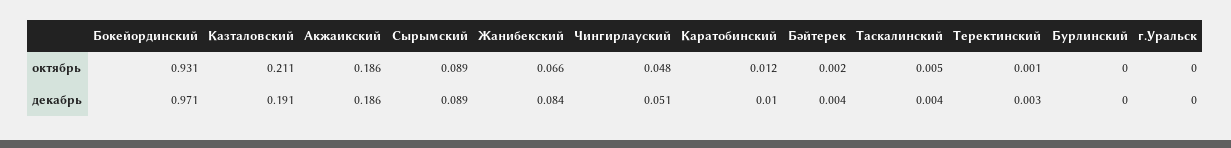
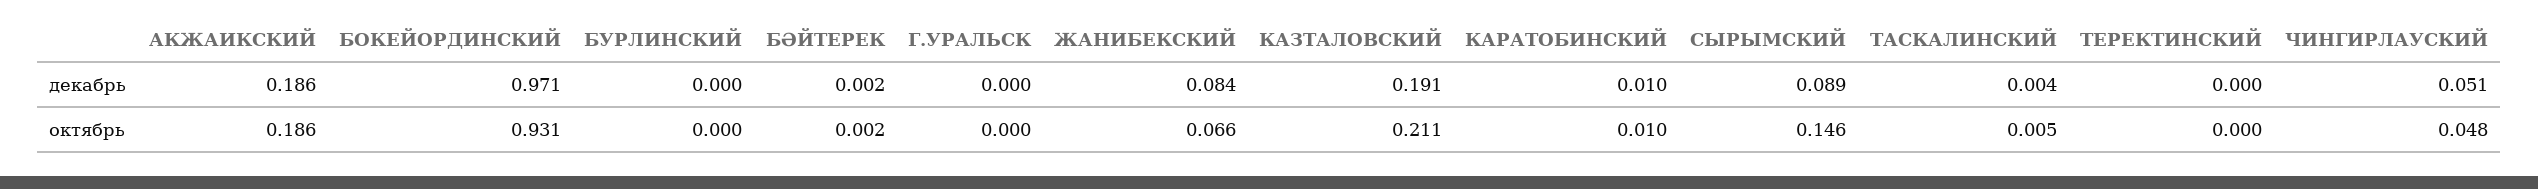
  {
    "Бокейординский": {
      "октябрь": 0.931,
      "декабрь": 0.971
    },
    "Казталовский": {
      "октябрь": 0.211,
      "декабрь": 0.191
    },
    "Акжаикский": {
      "октябрь": 0.186,
      "декабрь": 0.186
    },
    "Сырымский": {
-     "октябрь": 0.089,
+     "октябрь": 0.146,
      "декабрь": 0.089
    },
    "Жанибекский": {
      "октябрь": 0.066,
      "декабрь": 0.084
    },
    "Чингирлауский": {
      "октябрь": 0.048,
      "декабрь": 0.051
    },
    "Каратобинский": {
-     "октябрь": 0.012,
+     "октябрь": 0.01,
      "декабрь": 0.01
    },
    "Бәйтерек": {
      "октябрь": 0.002,
-     "декабрь": 0.004
+     "декабрь": 0.002
    },
    "Таскалинский": {
      "октябрь": 0.005,
      "декабрь": 0.004
    },
    "Теректинский": {
-     "октябрь": 0.001,
+     "октябрь": 0,
-     "декабрь": 0.003
+     "декабрь": 0
    },
    "Бурлинский": {
      "октябрь": 0,
      "декабрь": 0
    },
    "г.Уральск": {
      "октябрь": 0,
      "декабрь": 0
    }
  }

